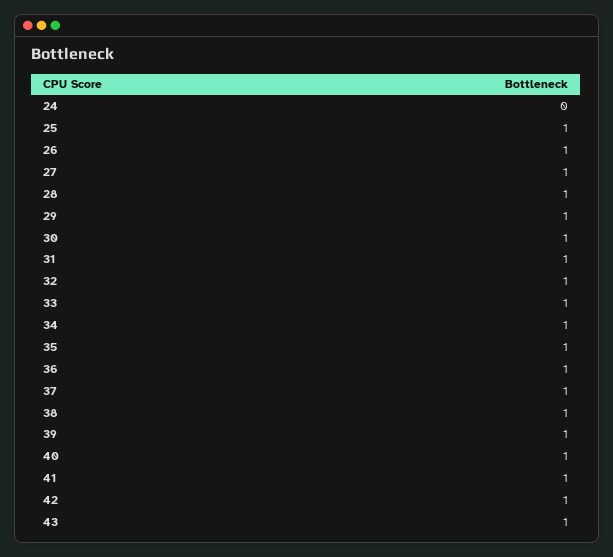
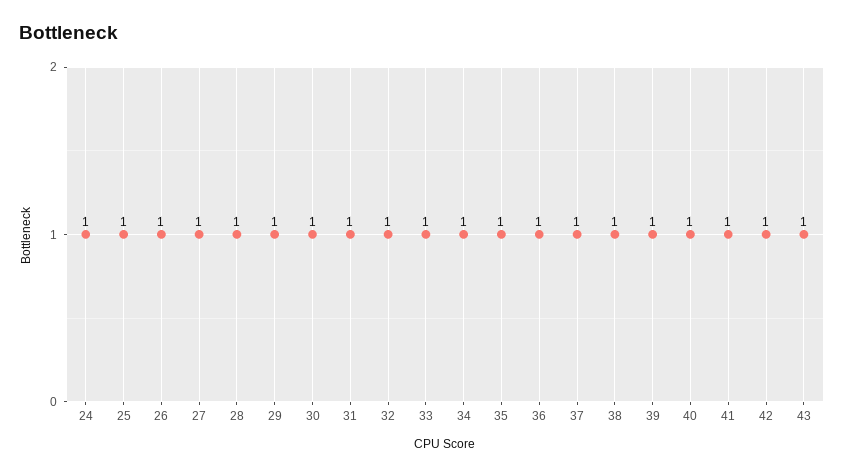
  {
-   "24": 0,
+   "24": 1,
    "25": 1,
    "26": 1,
    "27": 1,
    "28": 1,
    "29": 1,
    "30": 1,
    "31": 1,
    "32": 1,
    "33": 1,
    "34": 1,
    "35": 1,
    "36": 1,
    "37": 1,
    "38": 1,
    "39": 1,
    "40": 1,
    "41": 1,
    "42": 1,
    "43": 1
  }

